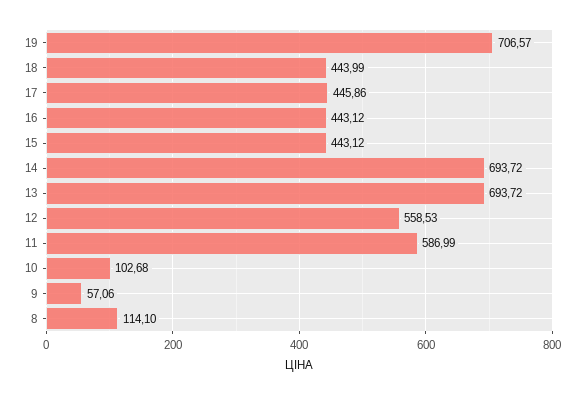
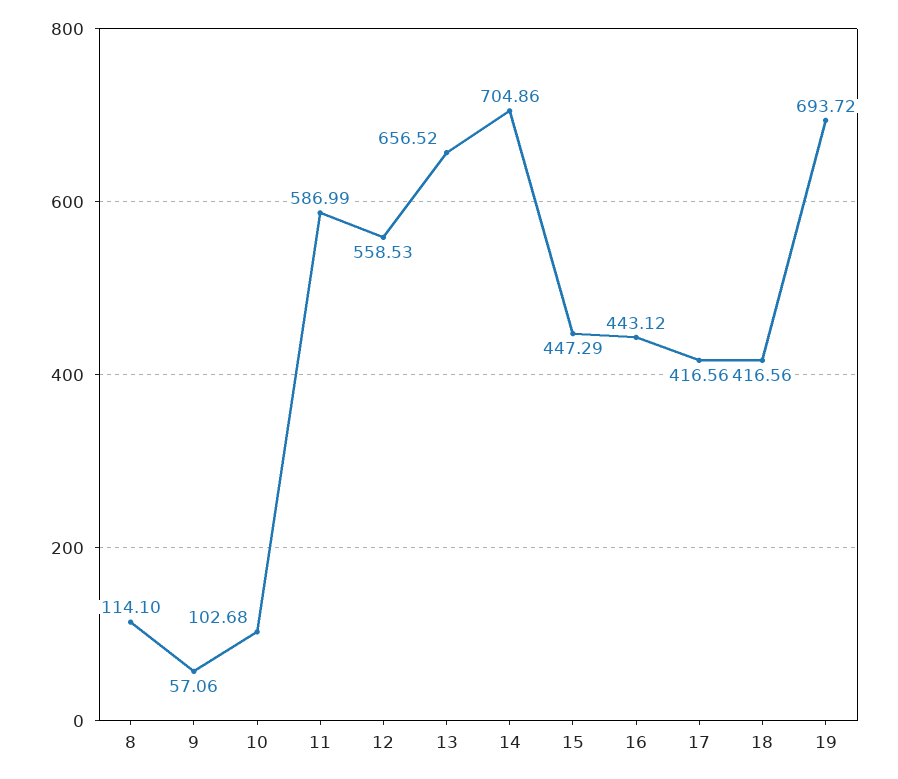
  {
-   "19": 706.57,
+   "19": 693.72,
-   "18": 443.99,
+   "18": 416.56,
-   "17": 445.86,
+   "17": 416.56,
    "16": 443.12,
-   "15": 443.12,
+   "15": 447.29,
-   "14": 693.72,
+   "14": 704.86,
-   "13": 693.72,
+   "13": 656.52,
    "12": 558.53,
    "11": 586.99,
    "10": 102.68,
    "9": 57.06,
    "8": 114.1
  }

